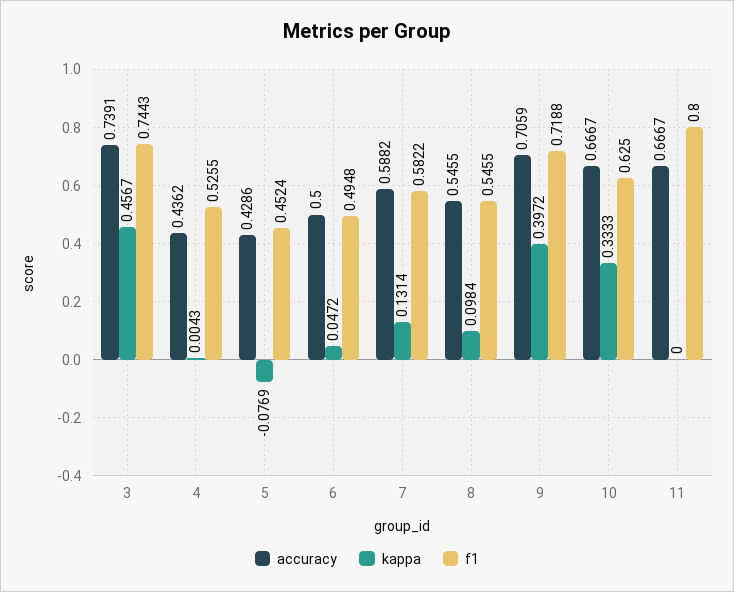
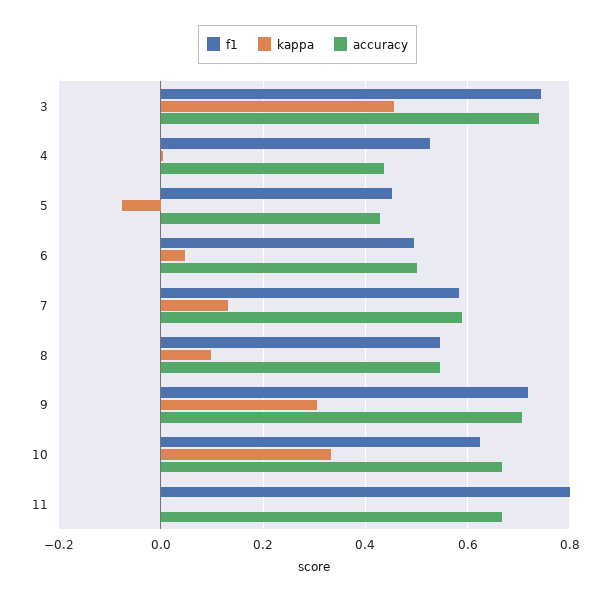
  {
    "accuracy": {
      "3": 0.7391,
      "4": 0.4362,
      "5": 0.4286,
      "6": 0.5,
      "7": 0.5882,
      "8": 0.5455,
      "9": 0.7059,
      "10": 0.6667,
      "11": 0.6667
    },
    "kappa": {
      "3": 0.4567,
      "4": 0.0043,
      "5": -0.0769,
      "6": 0.0472,
      "7": 0.1314,
      "8": 0.0984,
-     "9": 0.3972,
+     "9": 0.3,
      "10": 0.3333,
      "11": 0
    },
    "f1": {
      "3": 0.7443,
      "4": 0.5255,
      "5": 0.4524,
      "6": 0.4948,
      "7": 0.5822,
      "8": 0.5455,
      "9": 0.7188,
      "10": 0.625,
      "11": 0.8
    }
  }

